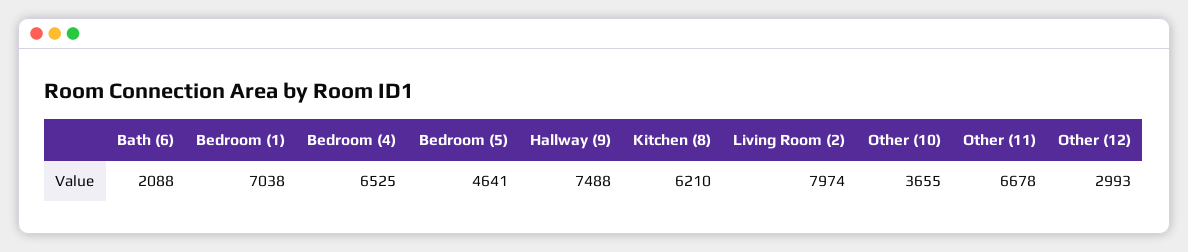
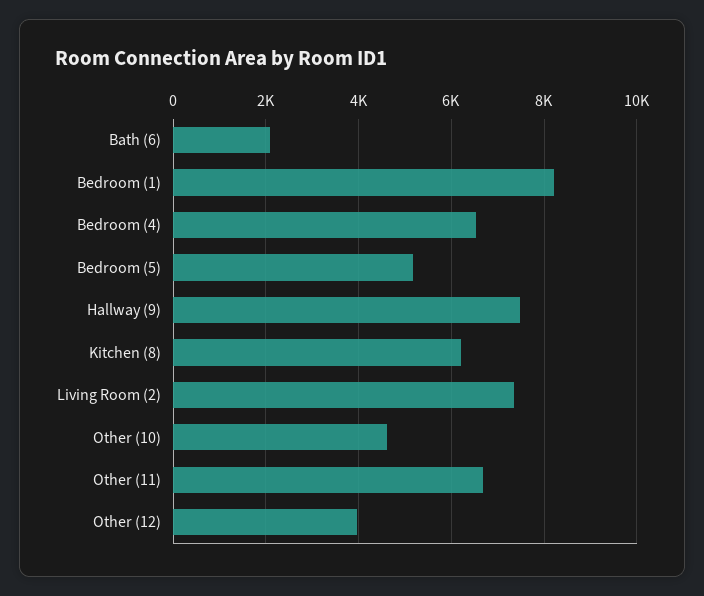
  {
    "Bath (6)": 2088,
-   "Bedroom (1)": 7038,
+   "Bedroom (1)": 8200,
    "Bedroom (4)": 6525,
-   "Bedroom (5)": 4641,
+   "Bedroom (5)": 5200,
    "Hallway (9)": 7488,
    "Kitchen (8)": 6210,
-   "Living Room (2)": 7974,
+   "Living Room (2)": 7400,
-   "Other (10)": 3655,
+   "Other (10)": 4600,
    "Other (11)": 6678,
-   "Other (12)": 2993
+   "Other (12)": 4000
  }

